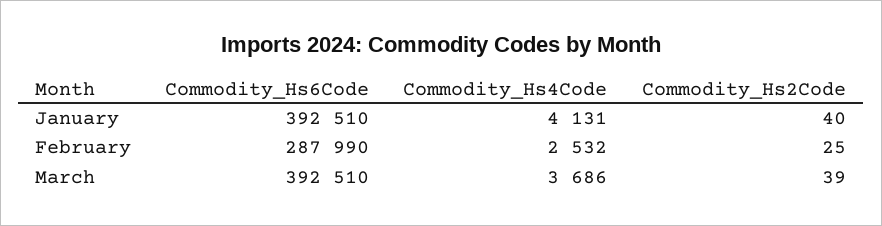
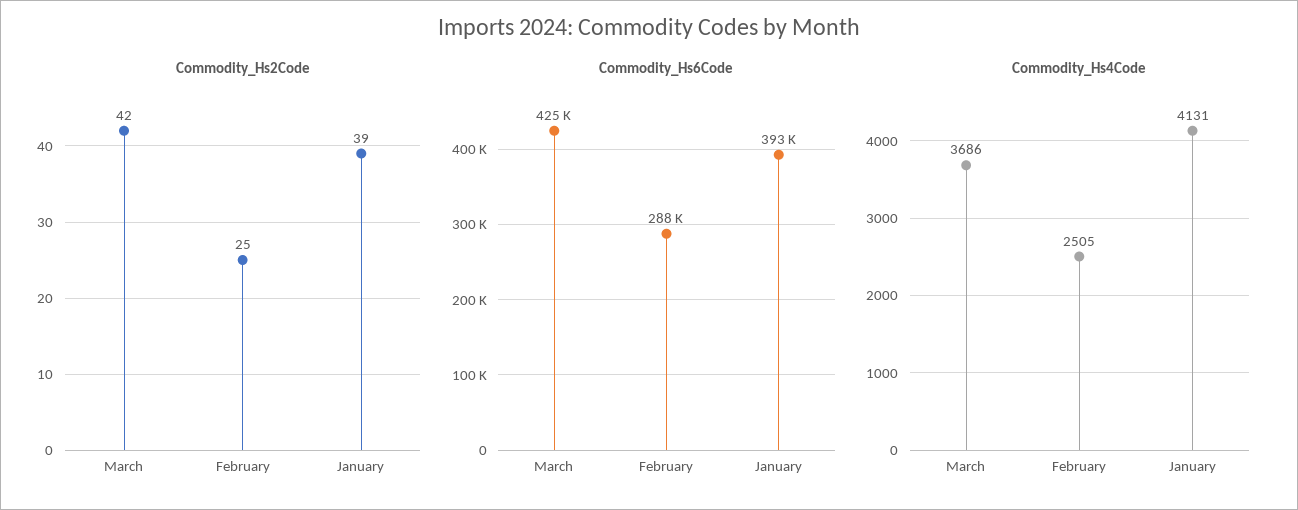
  {
    "Commodity_Hs6Code": {
      "January": 392510,
      "February": 287990,
-     "March": 392510
+     "March": 425000
    },
    "Commodity_Hs4Code": {
      "January": 4131,
-     "February": 2532,
+     "February": 2505,
      "March": 3686
    },
    "Commodity_Hs2Code": {
-     "January": 40,
+     "January": 39,
      "February": 25,
-     "March": 39
+     "March": 42
    }
  }

